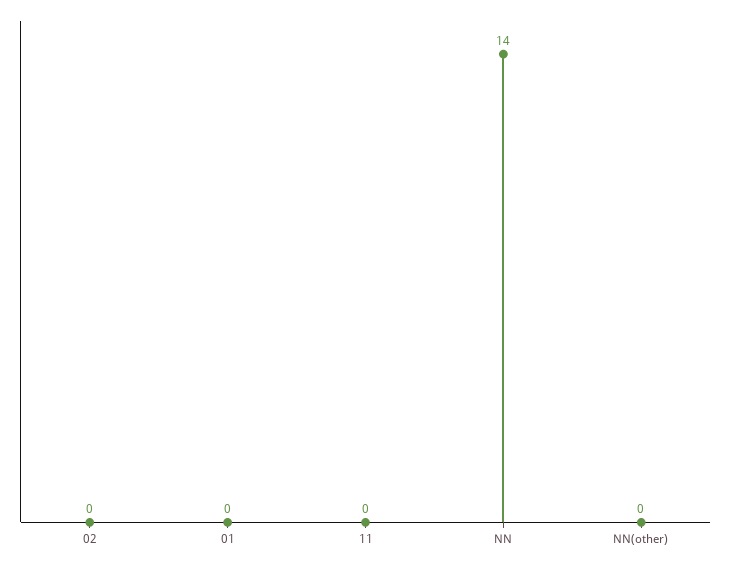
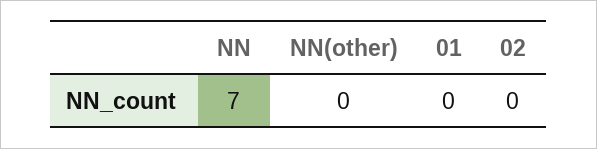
  {
    "02": 0,
    "01": 0,
-   "11": 0,
-   "NN": 14,
+   "NN": 7,
    "NN(other)": 0
  }

